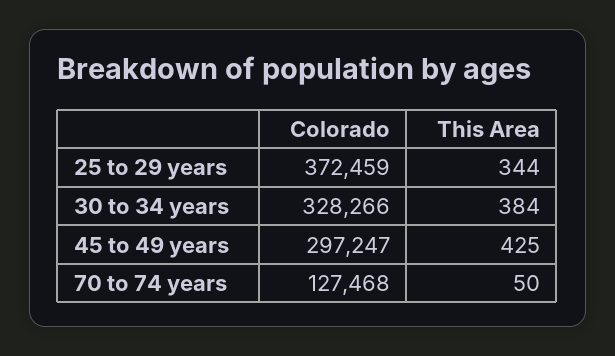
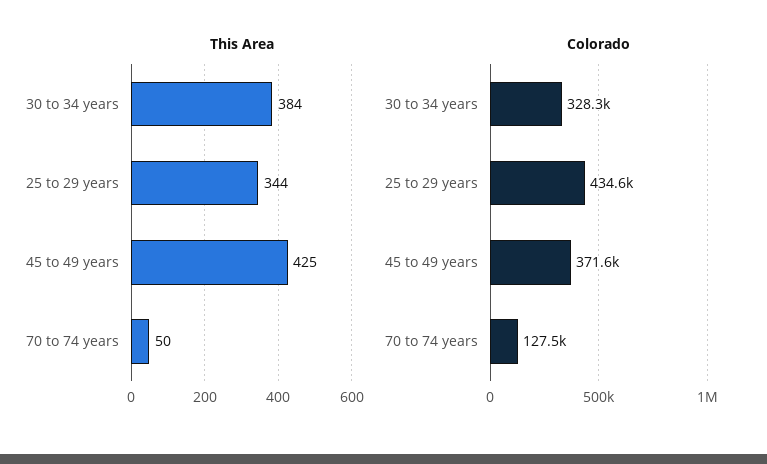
  {
    "Colorado": {
-     "25 to 29 years": 372459,
+     "25 to 29 years": 434600,
      "30 to 34 years": 328266,
-     "45 to 49 years": 297247,
+     "45 to 49 years": 371600,
      "70 to 74 years": 127468
    },
    "This Area": {
      "25 to 29 years": 344,
      "30 to 34 years": 384,
      "45 to 49 years": 425,
      "70 to 74 years": 50
    }
  }

